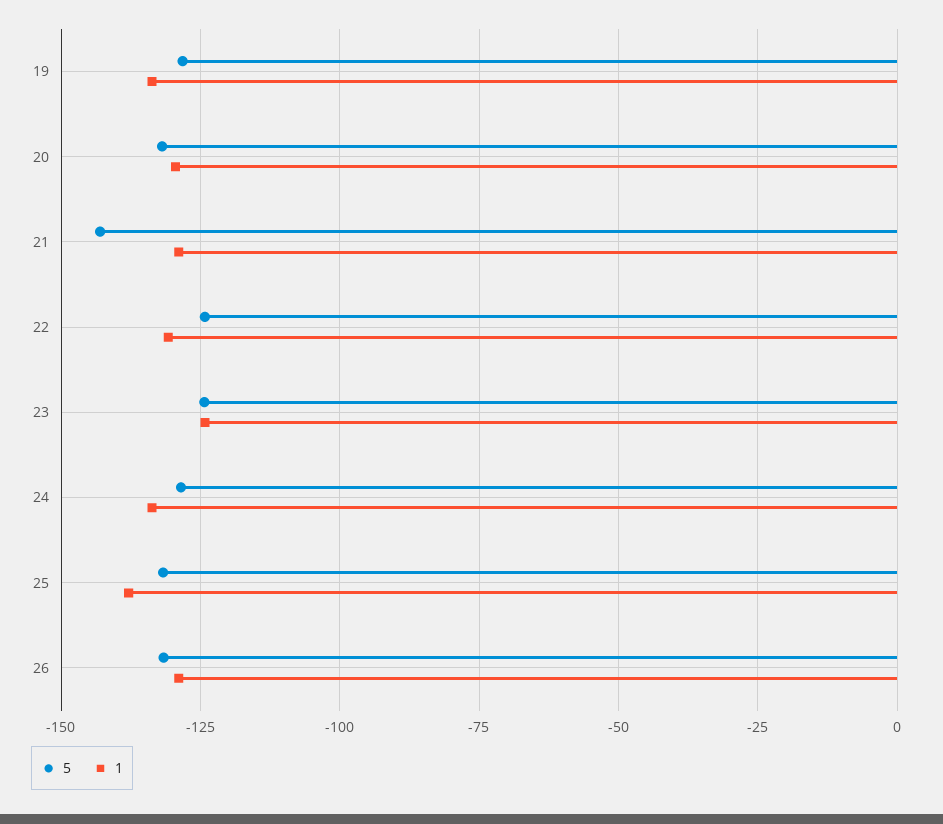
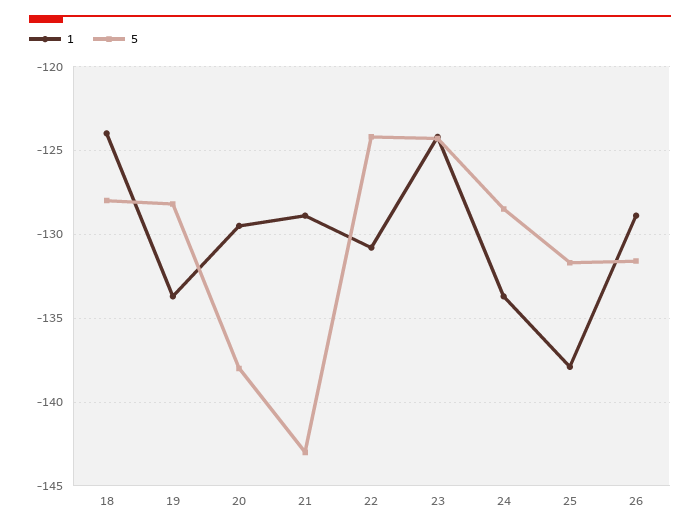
  {
    "5": {
      "19": -128,
-     "20": -132.5,
+     "20": -138,
      "21": -143,
      "22": -124,
      "23": -124.5,
      "24": -128.5,
      "25": -131.5,
-     "26": -131.5
+     "26": -131.5,
+     "18": -128
    },
    "1": {
      "19": -133.5,
      "20": -129.5,
      "21": -129,
      "22": -131,
      "23": -124,
      "24": -133.5,
      "25": -138,
-     "26": -129
+     "26": -129,
+     "18": -124
    }
  }

